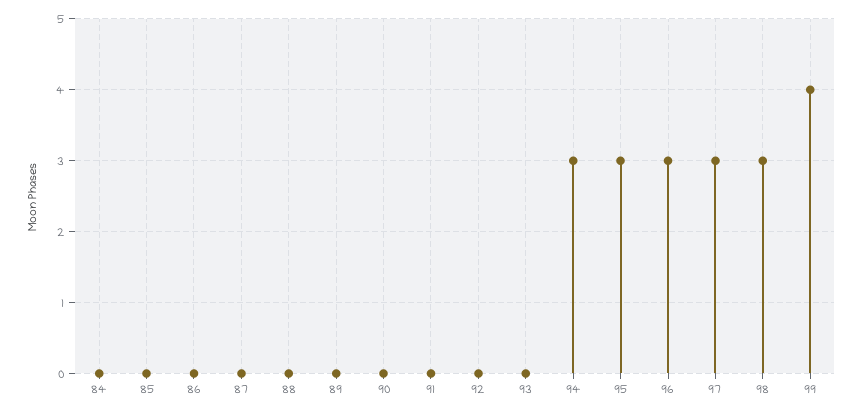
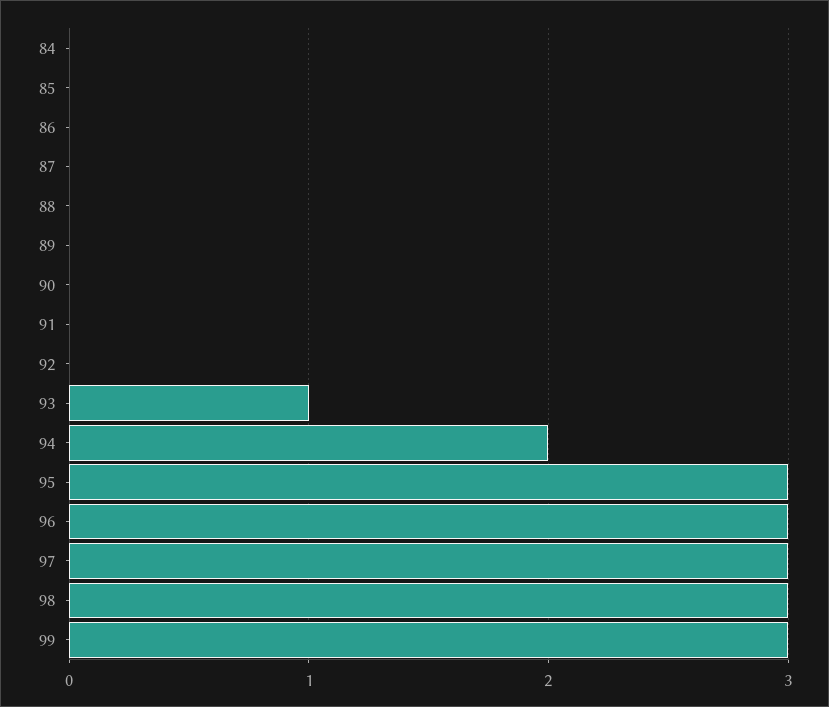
  {
    "84": 0,
    "85": 0,
    "86": 0,
    "87": 0,
    "88": 0,
    "89": 0,
    "90": 0,
    "91": 0,
    "92": 0,
-   "93": 0,
+   "93": 1,
-   "94": 3,
+   "94": 2,
    "95": 3,
    "96": 3,
    "97": 3,
    "98": 3,
-   "99": 4
+   "99": 3
  }

